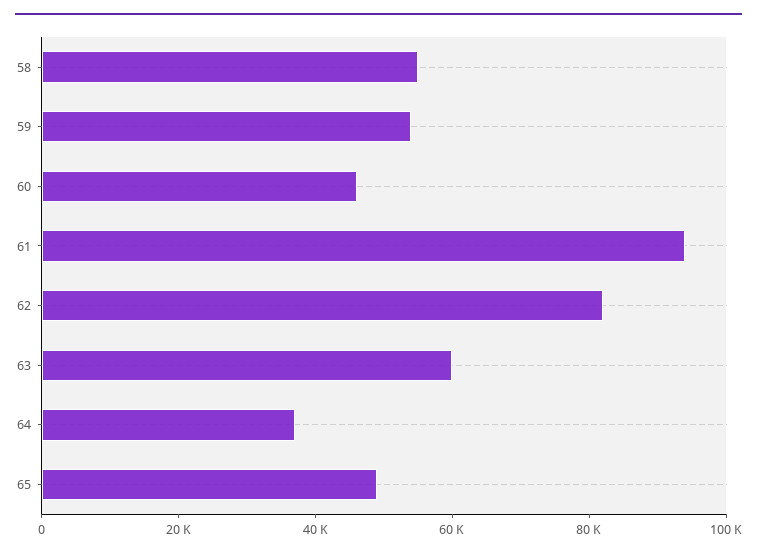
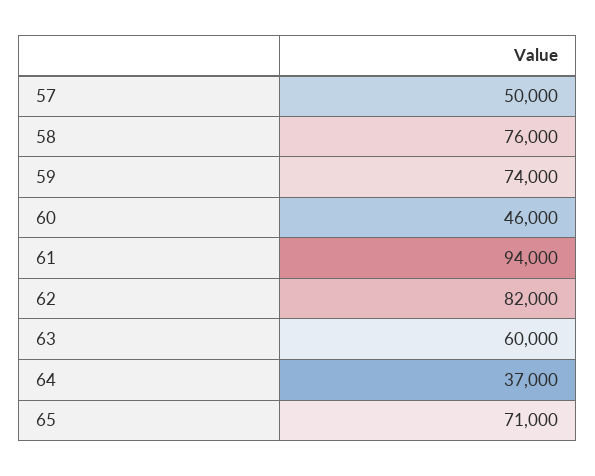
  {
-   "58": 55000,
+   "58": 76000,
-   "59": 55000,
+   "59": 74000,
    "60": 46000,
    "61": 94000,
    "62": 82000,
    "63": 60000,
    "64": 37000,
-   "65": 50000
+   "65": 71000,
+   "57": 50000
  }

